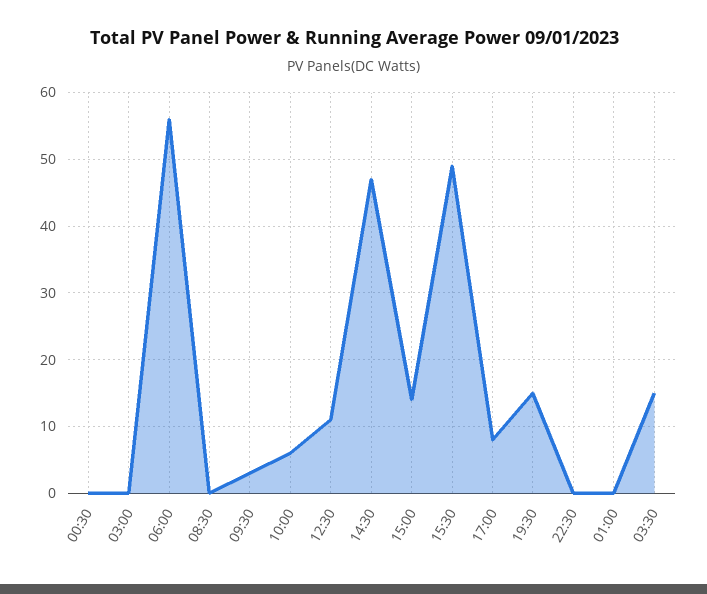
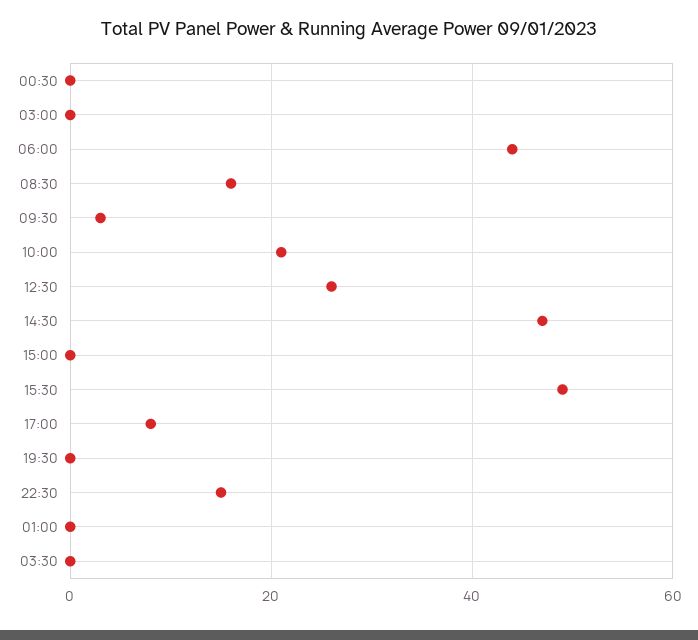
  {
    "00:30": 0,
    "03:00": 0,
-   "06:00": 56,
+   "06:00": 45,
-   "08:30": 0,
+   "08:30": 15,
    "09:30": 3,
-   "10:00": 6,
+   "10:00": 20,
-   "12:30": 11,
+   "12:30": 25,
    "14:30": 47,
-   "15:00": 14,
+   "15:00": 0,
    "15:30": 49,
    "17:00": 8,
-   "19:30": 15,
+   "19:30": 0,
-   "22:30": 0,
+   "22:30": 15,
    "01:00": 0,
-   "03:30": 15
+   "03:30": 0
  }

